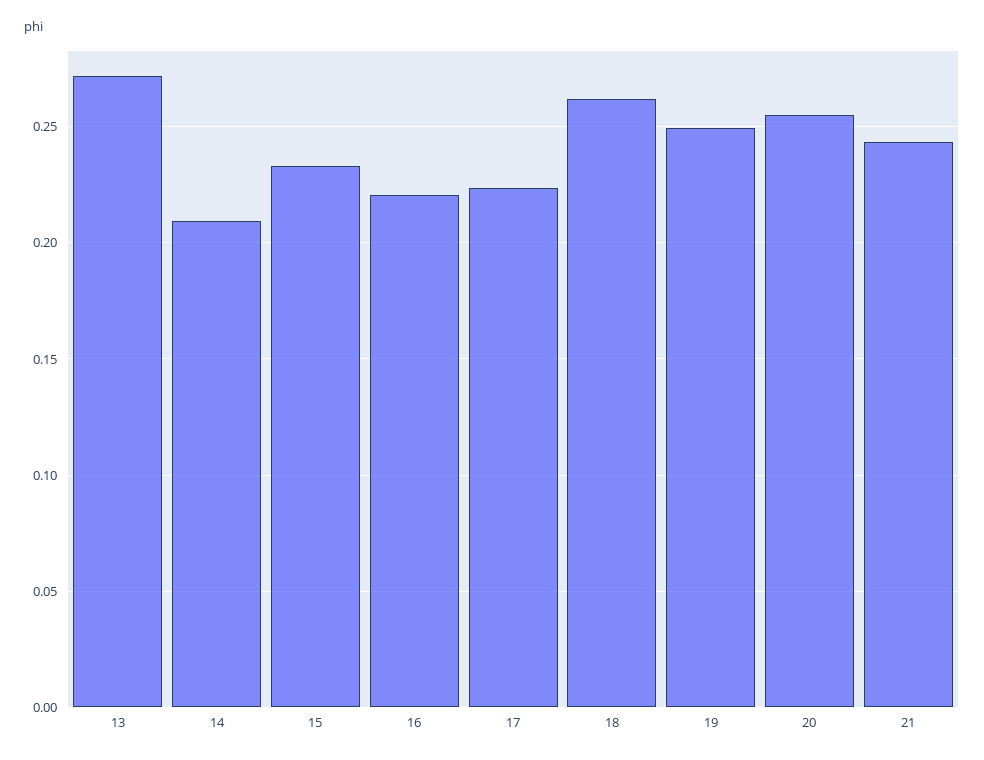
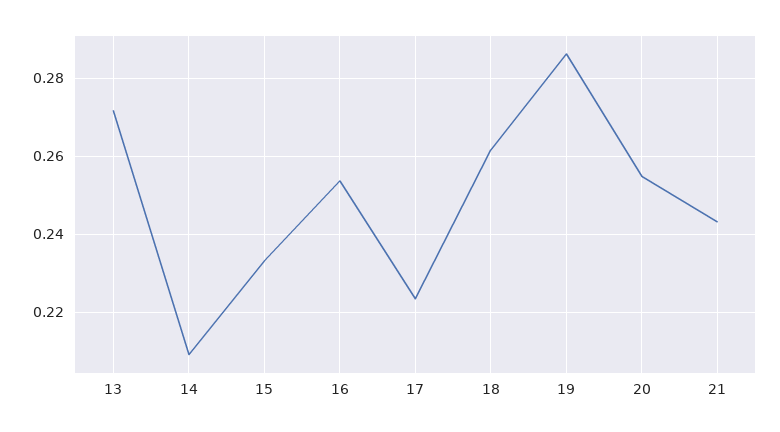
  {
    "13": 0.272,
    "14": 0.21,
    "15": 0.234,
-   "16": 0.22,
+   "16": 0.254,
    "17": 0.224,
    "18": 0.262,
-   "19": 0.25,
+   "19": 0.286,
    "20": 0.254,
    "21": 0.244
  }

